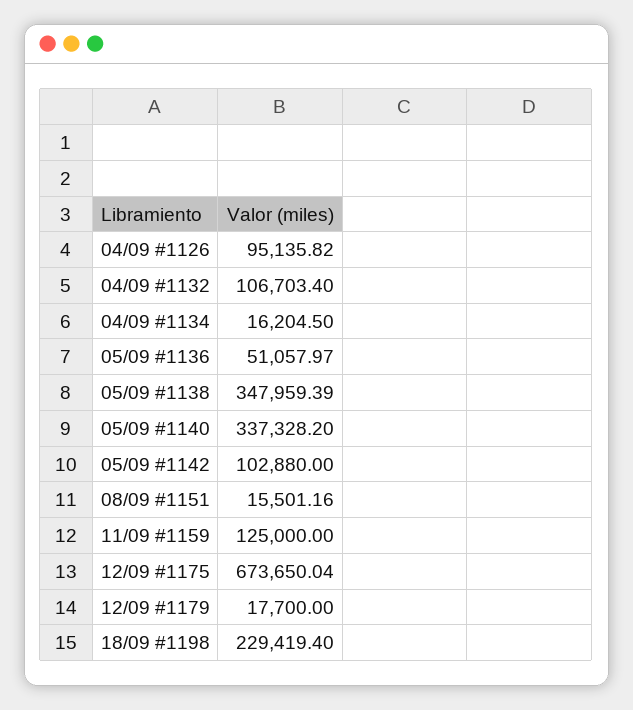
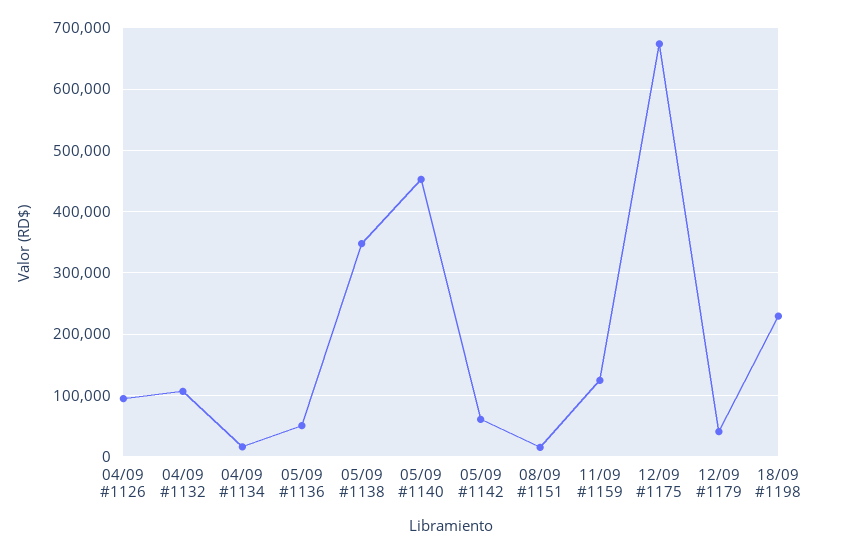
  {
    "04/09 #1126": 95135.82,
    "04/09 #1132": 106703.4,
    "04/09 #1134": 16204.5,
    "05/09 #1136": 51057.97,
    "05/09 #1138": 347959.39,
-   "05/09 #1140": 337328.2,
+   "05/09 #1140": 450000,
-   "05/09 #1142": 102880,
+   "05/09 #1142": 60000,
    "08/09 #1151": 15501.16,
    "11/09 #1159": 125000,
    "12/09 #1175": 673650.04,
-   "12/09 #1179": 17700,
+   "12/09 #1179": 40000,
    "18/09 #1198": 229419.4
  }

